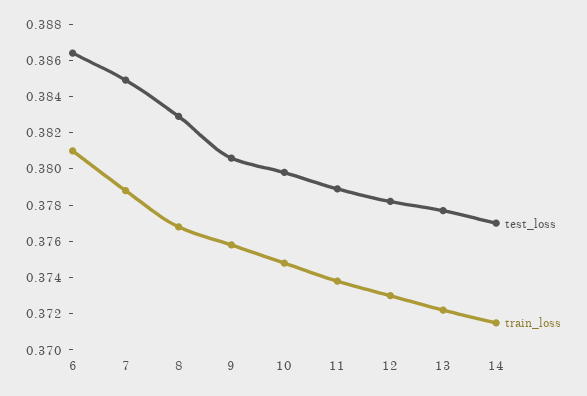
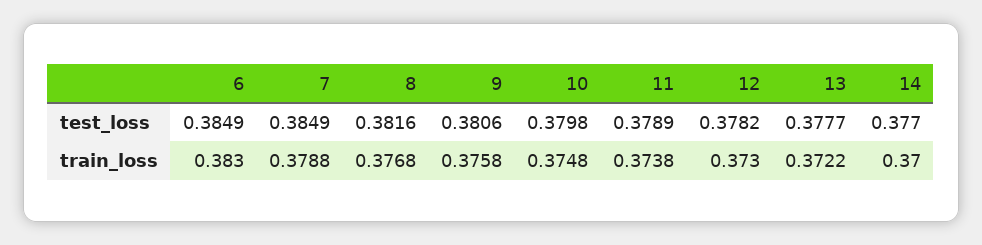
  {
    "test_loss": {
-     "6": 0.3865,
+     "6": 0.3849,
      "7": 0.3849,
-     "8": 0.383,
+     "8": 0.3816,
      "9": 0.3806,
      "10": 0.3798,
      "11": 0.3789,
      "12": 0.3782,
      "13": 0.3777,
      "14": 0.377
    },
    "train_loss": {
-     "6": 0.381,
+     "6": 0.383,
      "7": 0.3788,
      "8": 0.3768,
      "9": 0.3758,
      "10": 0.3748,
      "11": 0.3738,
      "12": 0.373,
      "13": 0.3722,
-     "14": 0.3715
+     "14": 0.37
    }
  }

